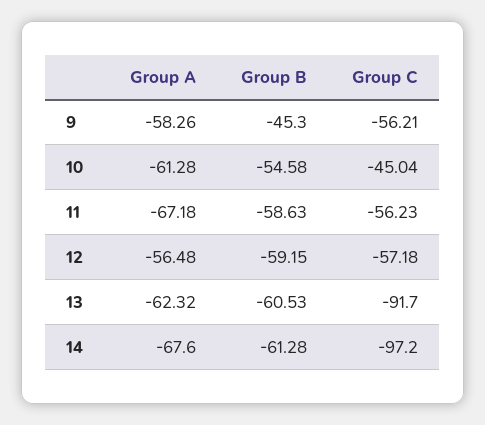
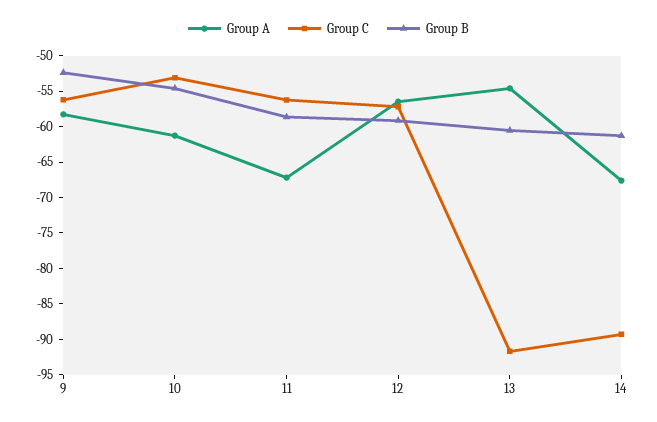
  {
    "Group A": {
      "9": -58.26,
      "10": -61.28,
      "11": -67.18,
      "12": -56.48,
-     "13": -62.32,
+     "13": -55,
      "14": -67.6
    },
    "Group B": {
-     "9": -45.3,
+     "9": -52.5,
      "10": -54.58,
      "11": -58.63,
      "12": -59.15,
      "13": -60.53,
      "14": -61.28
    },
    "Group C": {
      "9": -56.21,
-     "10": -45.04,
+     "10": -52.5,
      "11": -56.23,
      "12": -57.18,
      "13": -91.7,
-     "14": -97.2
+     "14": -90
    }
  }

